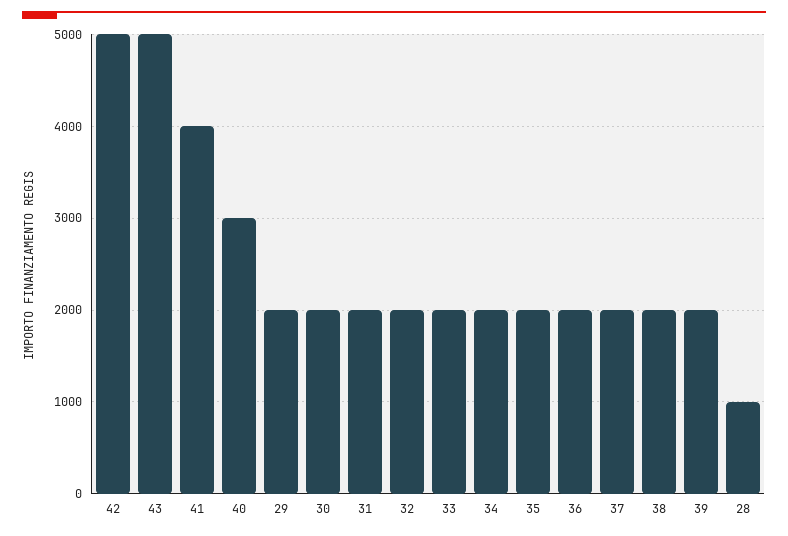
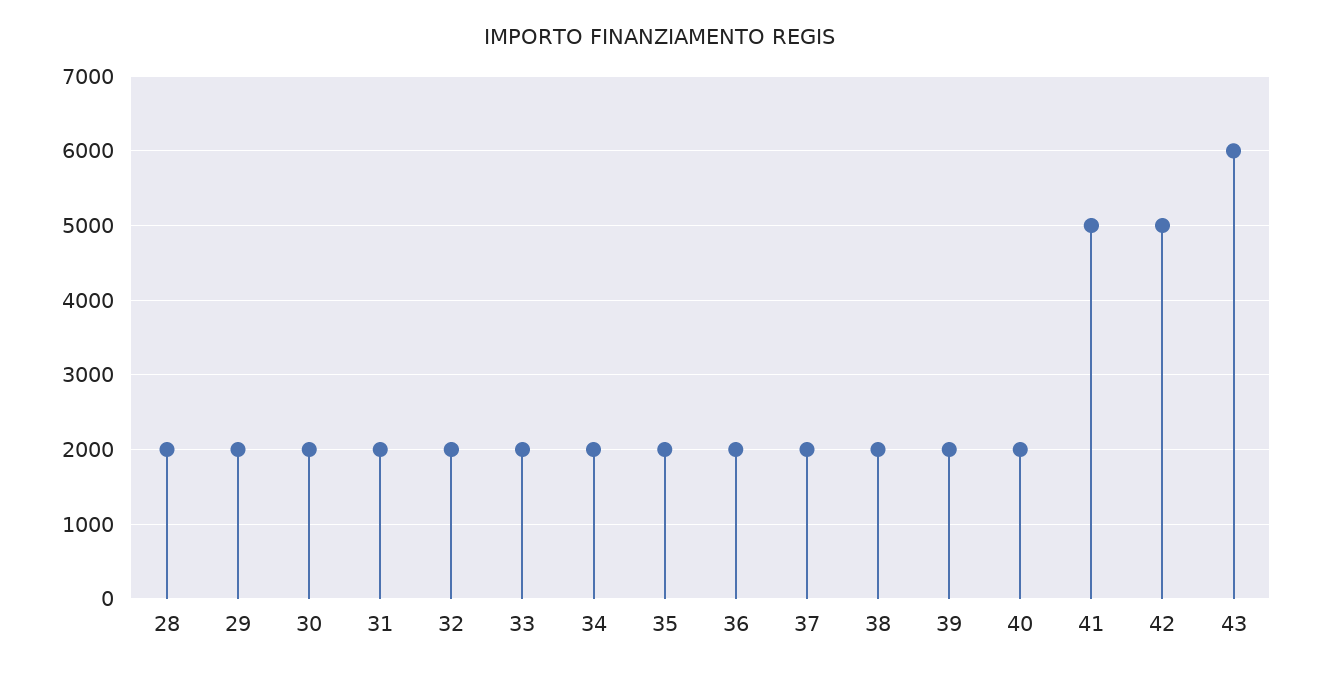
  {
    "42": 5000,
-   "43": 5000,
+   "43": 6000,
-   "41": 4000,
+   "41": 5000,
-   "40": 3000,
+   "40": 2000,
    "29": 2000,
    "30": 2000,
    "31": 2000,
    "32": 2000,
    "33": 2000,
    "34": 2000,
    "35": 2000,
    "36": 2000,
    "37": 2000,
    "38": 2000,
    "39": 2000,
-   "28": 1000
+   "28": 2000
  }

